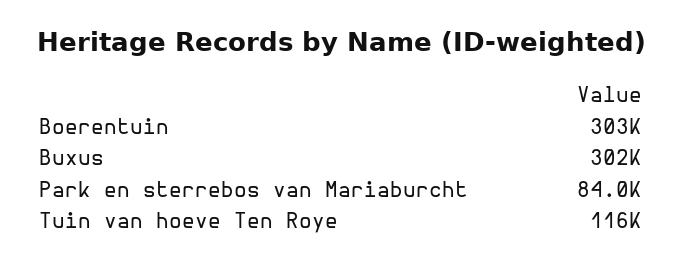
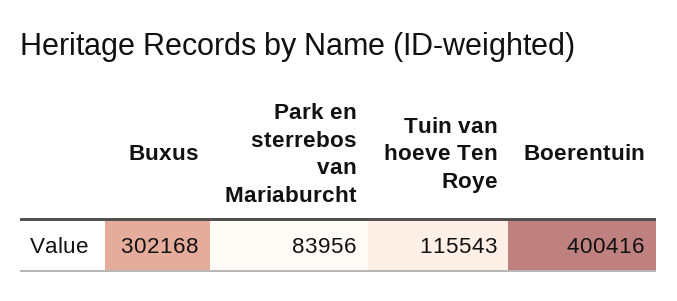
  {
-   "Boerentuin": 303000,
+   "Boerentuin": 400416,
    "Buxus": 302168,
    "Park en sterrebos van Mariaburcht": 83956,
    "Tuin van hoeve Ten Roye": 115543
  }

